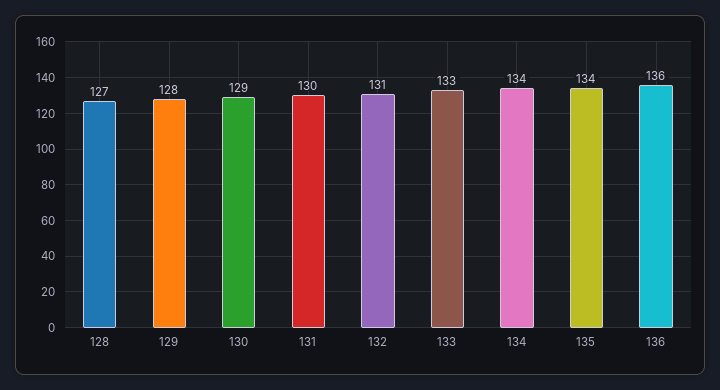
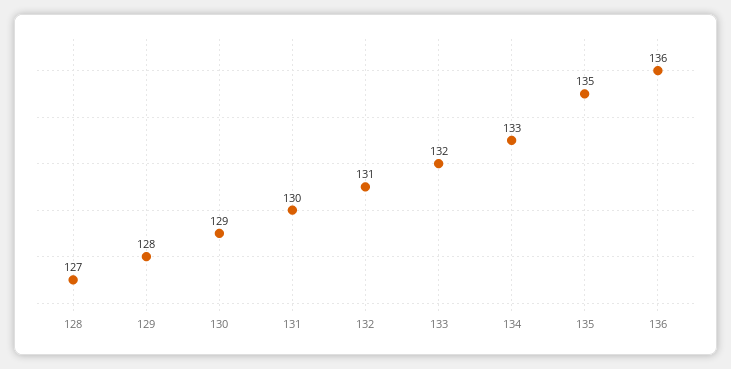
  {
    "128": 127,
    "129": 128,
    "130": 129,
    "131": 130,
    "132": 131,
-   "133": 133,
+   "133": 132,
-   "134": 134,
+   "134": 133,
-   "135": 134,
+   "135": 135,
    "136": 136
  }

